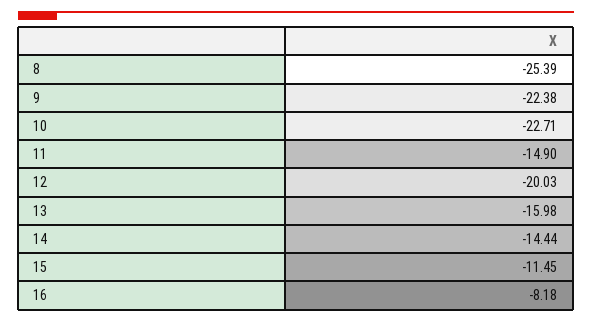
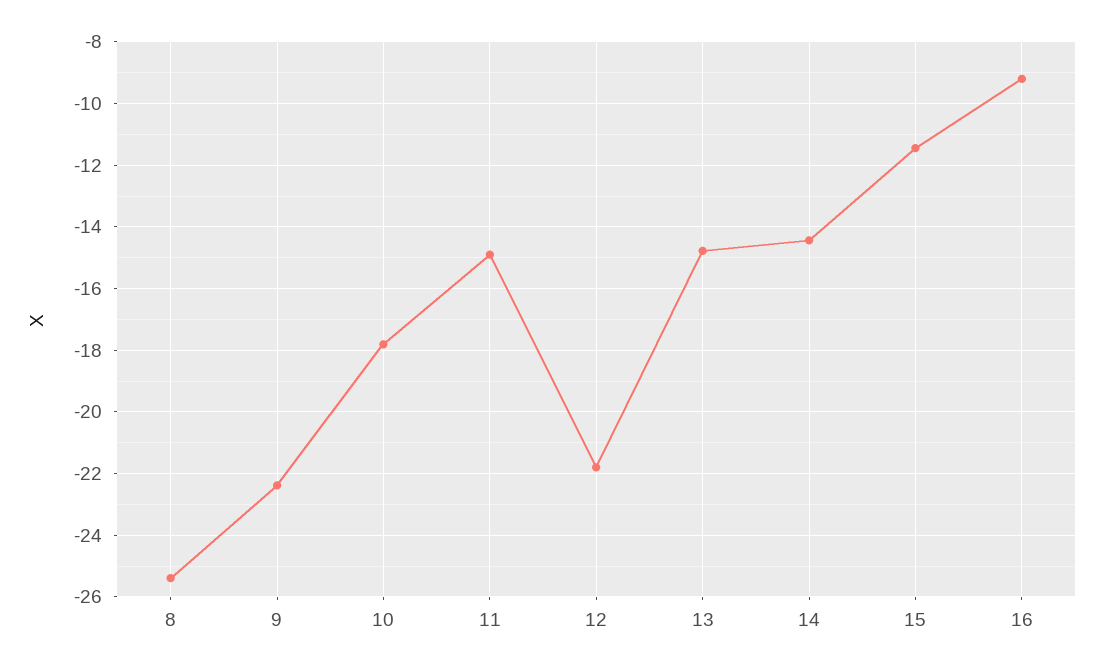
  {
    "8": -25.39,
    "9": -22.38,
-   "10": -22.71,
+   "10": -17.8,
    "11": -14.9,
-   "12": -20.03,
+   "12": -21.8,
-   "13": -15.98,
+   "13": -14.8,
    "14": -14.44,
    "15": -11.45,
-   "16": -8.18
+   "16": -9.2
  }

